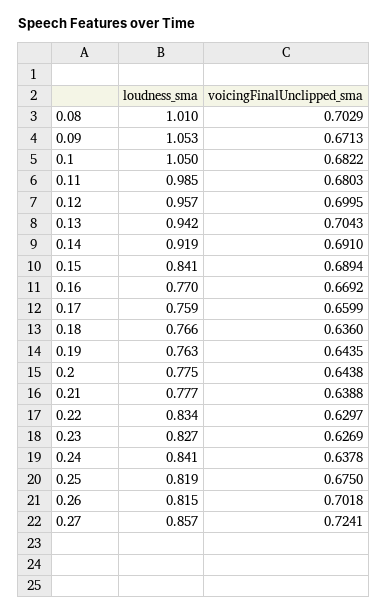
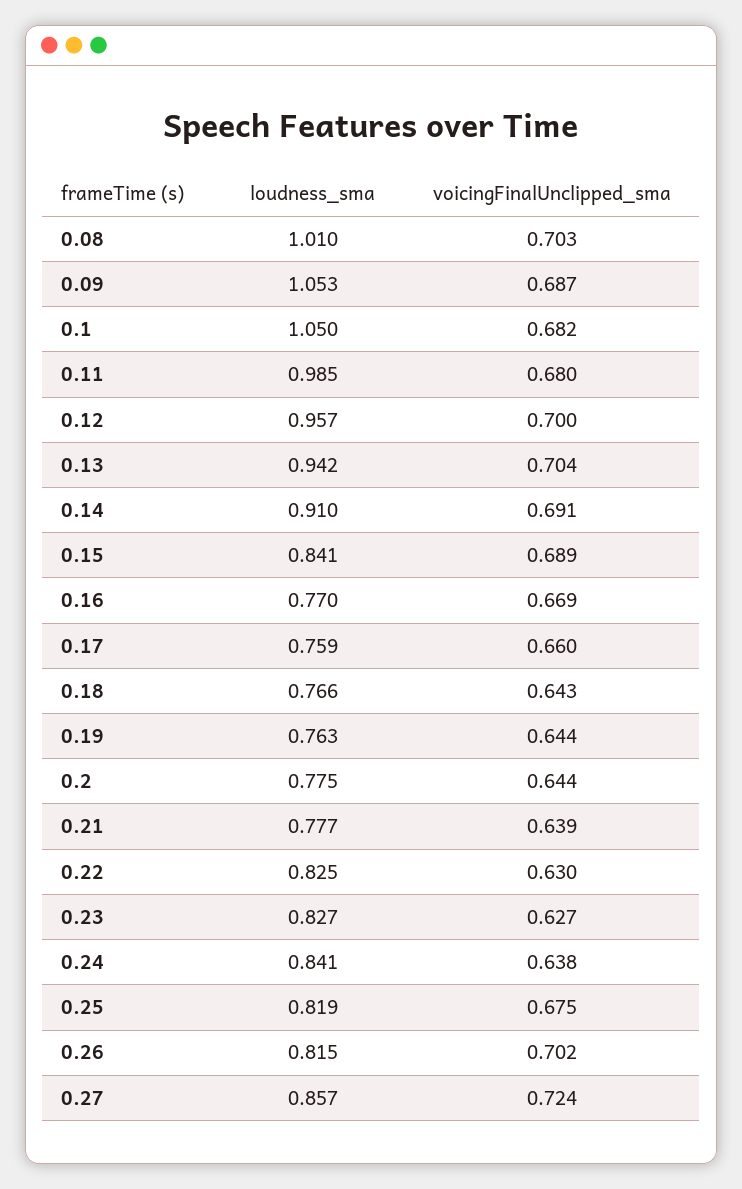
  {
    "loudness_sma": {
      "0.08": 1.01,
      "0.09": 1.053,
      "0.1": 1.05,
      "0.11": 0.985,
      "0.12": 0.957,
      "0.13": 0.942,
-     "0.14": 0.919,
+     "0.14": 0.91,
      "0.15": 0.841,
      "0.16": 0.77,
      "0.17": 0.759,
      "0.18": 0.766,
      "0.19": 0.763,
      "0.2": 0.775,
      "0.21": 0.777,
-     "0.22": 0.834,
+     "0.22": 0.825,
      "0.23": 0.827,
      "0.24": 0.841,
      "0.25": 0.819,
      "0.26": 0.815,
      "0.27": 0.857
    },
    "voicingFinalUnclipped_sma": {
      "0.08": 0.7029,
-     "0.09": 0.6713,
+     "0.09": 0.687,
      "0.1": 0.6822,
      "0.11": 0.6803,
      "0.12": 0.6995,
      "0.13": 0.7043,
      "0.14": 0.691,
      "0.15": 0.6894,
      "0.16": 0.6692,
      "0.17": 0.6599,
-     "0.18": 0.636,
+     "0.18": 0.643,
      "0.19": 0.6435,
      "0.2": 0.6438,
      "0.21": 0.6388,
      "0.22": 0.6297,
      "0.23": 0.6269,
      "0.24": 0.6378,
      "0.25": 0.675,
      "0.26": 0.7018,
      "0.27": 0.7241
    }
  }

